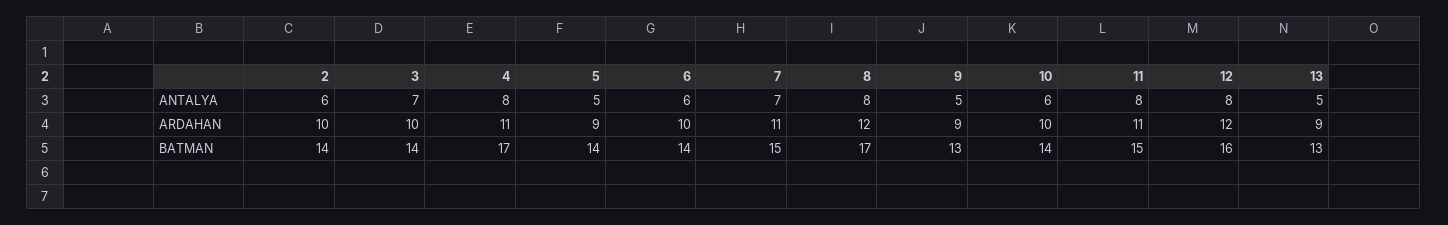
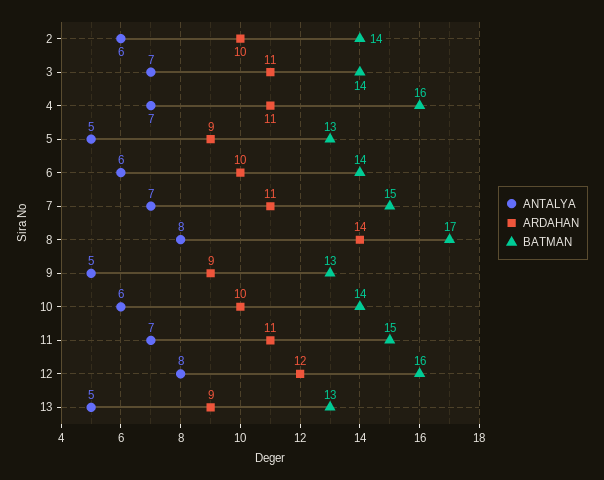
  {
    "ANTALYA": {
      "2": 6,
      "3": 7,
-     "4": 8,
+     "4": 7,
      "5": 5,
      "6": 6,
      "7": 7,
      "8": 8,
      "9": 5,
      "10": 6,
-     "11": 8,
+     "11": 7,
      "12": 8,
      "13": 5
    },
    "ARDAHAN": {
      "2": 10,
-     "3": 10,
+     "3": 11,
      "4": 11,
      "5": 9,
      "6": 10,
      "7": 11,
-     "8": 12,
+     "8": 14,
      "9": 9,
      "10": 10,
      "11": 11,
      "12": 12,
      "13": 9
    },
    "BATMAN": {
      "2": 14,
      "3": 14,
-     "4": 17,
+     "4": 16,
-     "5": 14,
+     "5": 13,
      "6": 14,
      "7": 15,
      "8": 17,
      "9": 13,
      "10": 14,
      "11": 15,
      "12": 16,
      "13": 13
    }
  }

